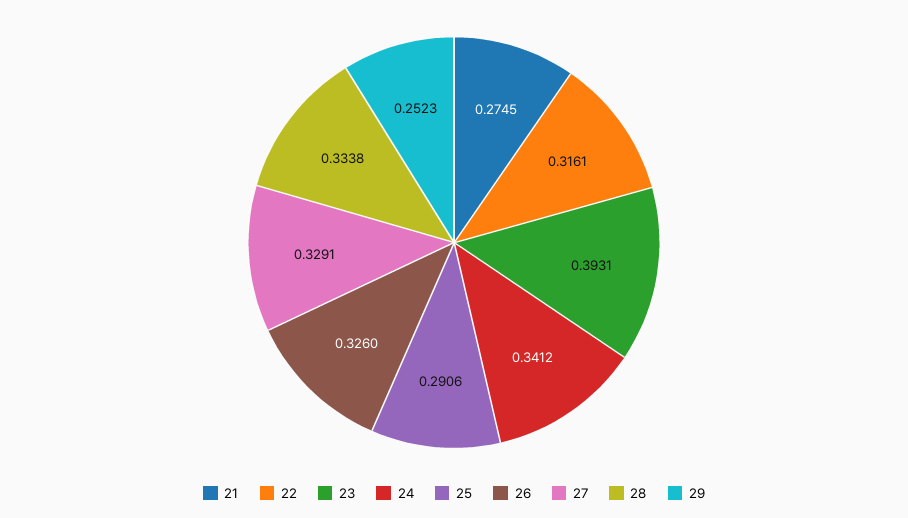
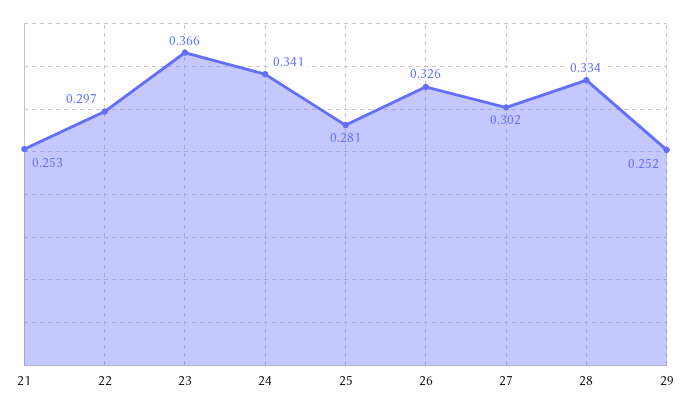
  {
-   "21": 0.2745,
+   "21": 0.253,
-   "22": 0.3161,
+   "22": 0.297,
-   "23": 0.3931,
+   "23": 0.366,
    "24": 0.3412,
-   "25": 0.2906,
+   "25": 0.281,
    "26": 0.326,
-   "27": 0.3291,
+   "27": 0.302,
    "28": 0.3338,
    "29": 0.2523
  }

